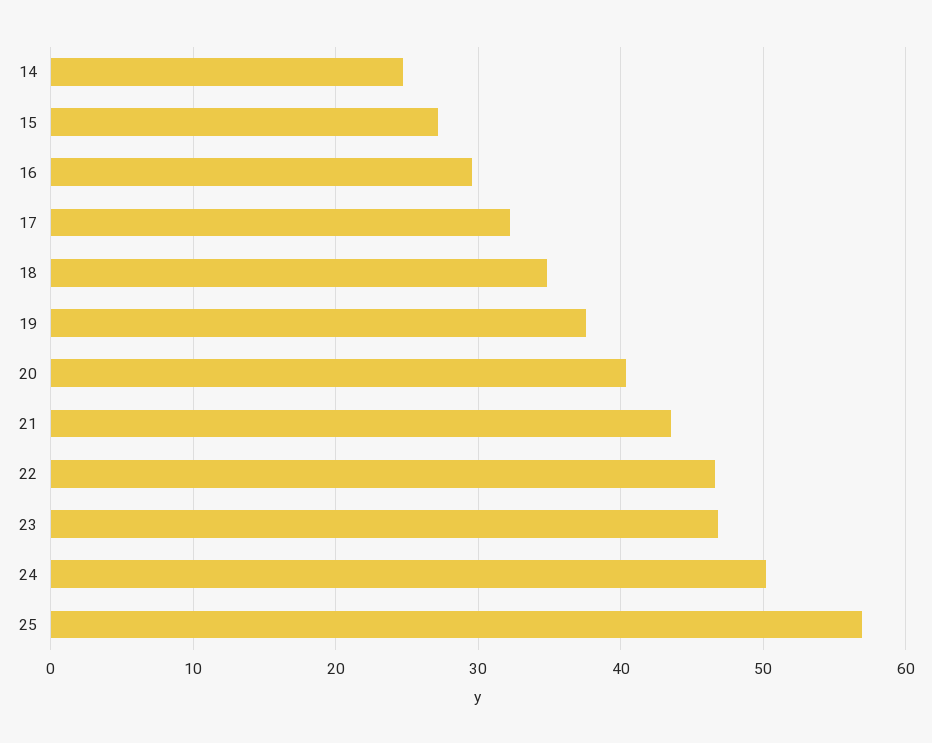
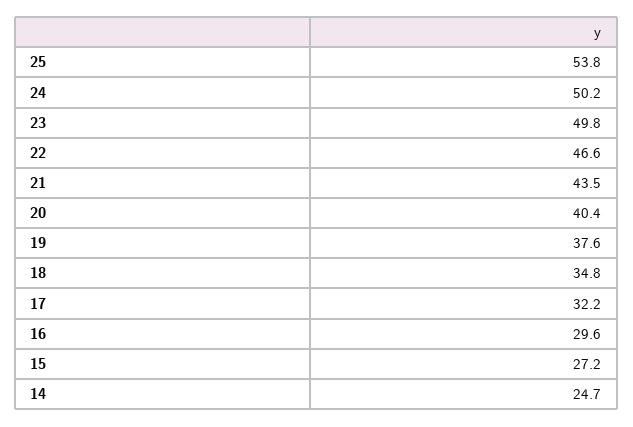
  {
    "14": 24.7,
    "15": 27.2,
    "16": 29.6,
    "17": 32.2,
    "18": 34.8,
    "19": 37.6,
    "20": 40.4,
    "21": 43.5,
    "22": 46.6,
-   "23": 47,
+   "23": 49.8,
    "24": 50.2,
-   "25": 57
+   "25": 53.8
  }

